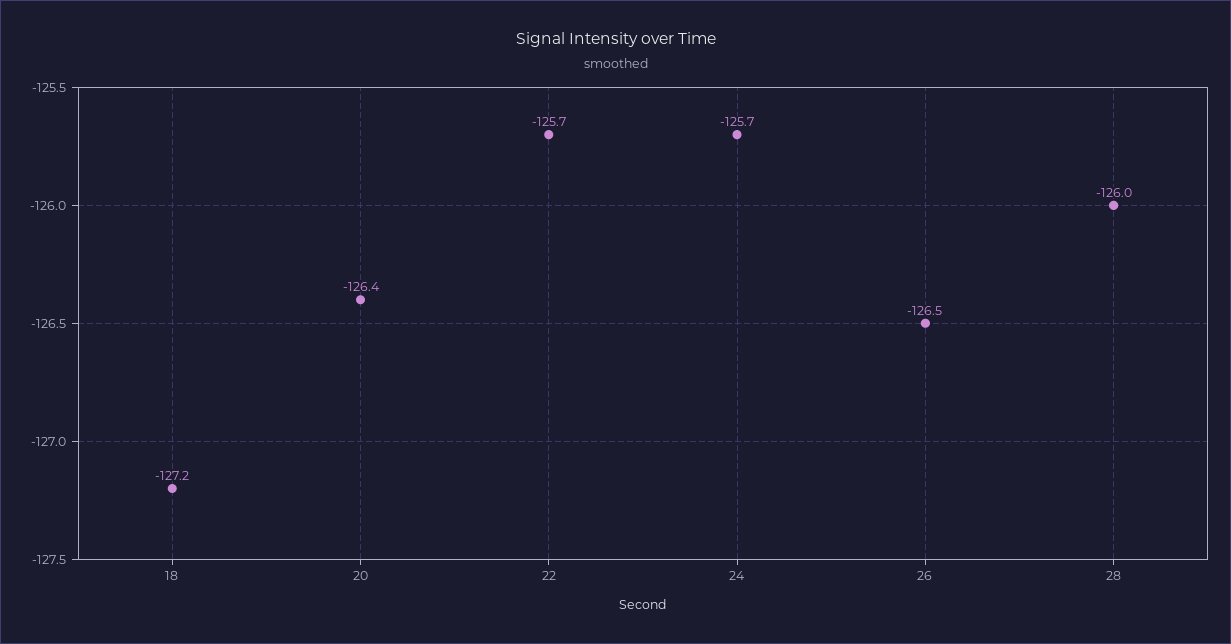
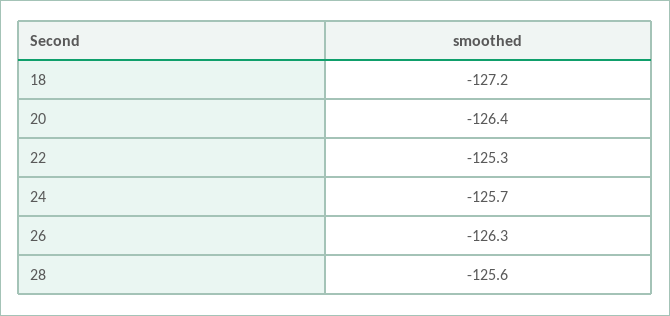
  {
    "18": -127.2,
    "20": -126.4,
-   "22": -125.7,
+   "22": -125.3,
    "24": -125.7,
-   "26": -126.5,
+   "26": -126.3,
-   "28": -126
+   "28": -125.6
  }

